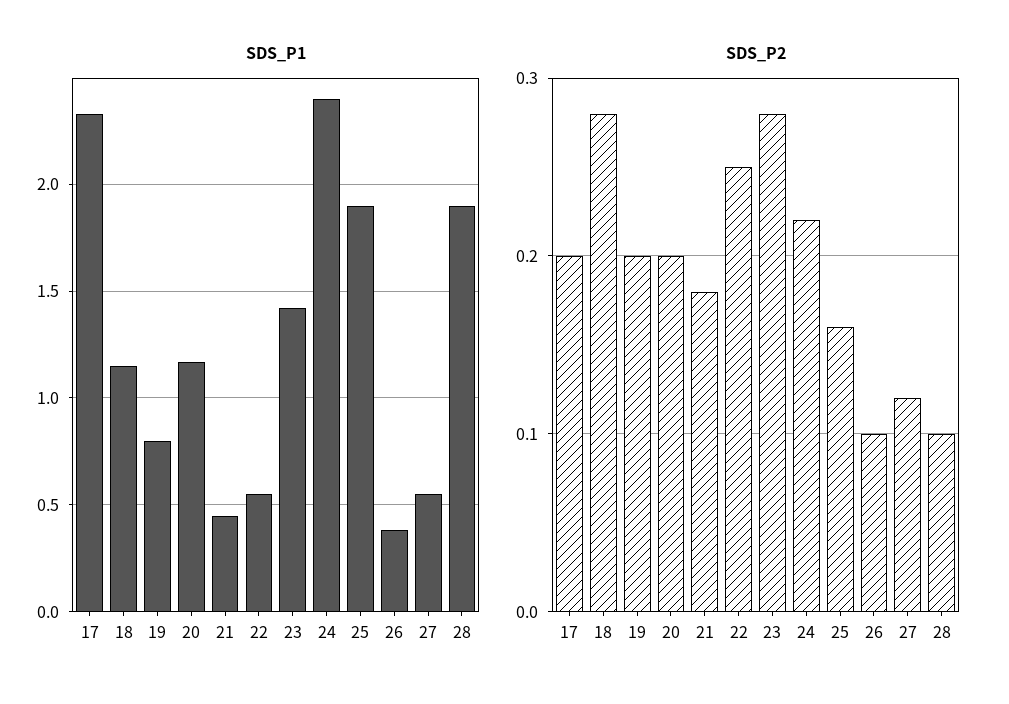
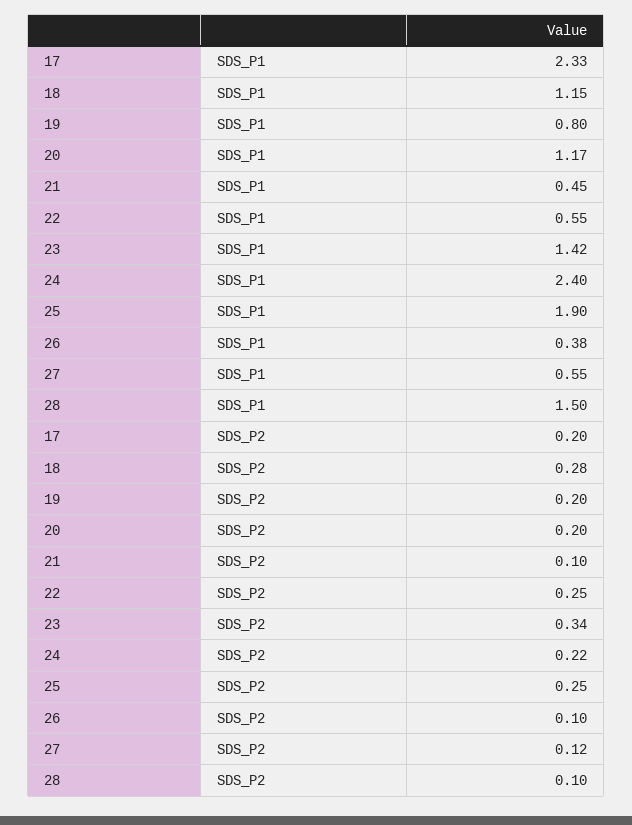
  {
    "SDS_P1": {
      "17": 2.33,
      "18": 1.15,
      "19": 0.8,
      "20": 1.17,
      "21": 0.45,
      "22": 0.55,
      "23": 1.42,
      "24": 2.4,
      "25": 1.9,
      "26": 0.38,
      "27": 0.55,
-     "28": 1.9
+     "28": 1.5
    },
    "SDS_P2": {
      "17": 0.2,
      "18": 0.28,
      "19": 0.2,
      "20": 0.2,
-     "21": 0.18,
+     "21": 0.1,
      "22": 0.25,
-     "23": 0.28,
+     "23": 0.34,
      "24": 0.22,
-     "25": 0.16,
+     "25": 0.25,
      "26": 0.1,
      "27": 0.12,
      "28": 0.1
    }
  }

